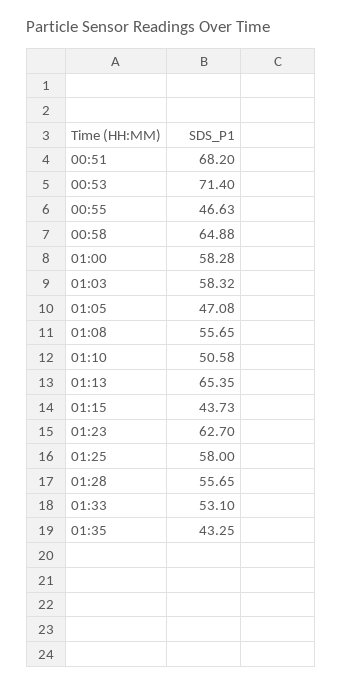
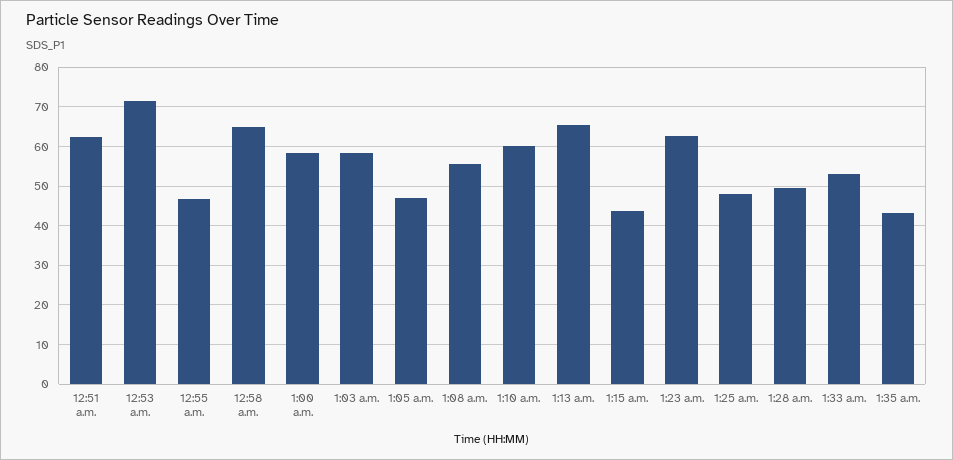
  {
-   "00:51": 68.2,
+   "00:51": 62,
    "00:53": 71.4,
    "00:55": 46.63,
    "00:58": 64.88,
    "01:00": 58.28,
    "01:03": 58.32,
    "01:05": 47.08,
    "01:08": 55.65,
-   "01:10": 50.58,
+   "01:10": 60,
    "01:13": 65.35,
    "01:15": 43.73,
    "01:23": 62.7,
-   "01:25": 58,
+   "01:25": 48,
-   "01:28": 55.65,
+   "01:28": 50,
    "01:33": 53.1,
    "01:35": 43.25
  }

